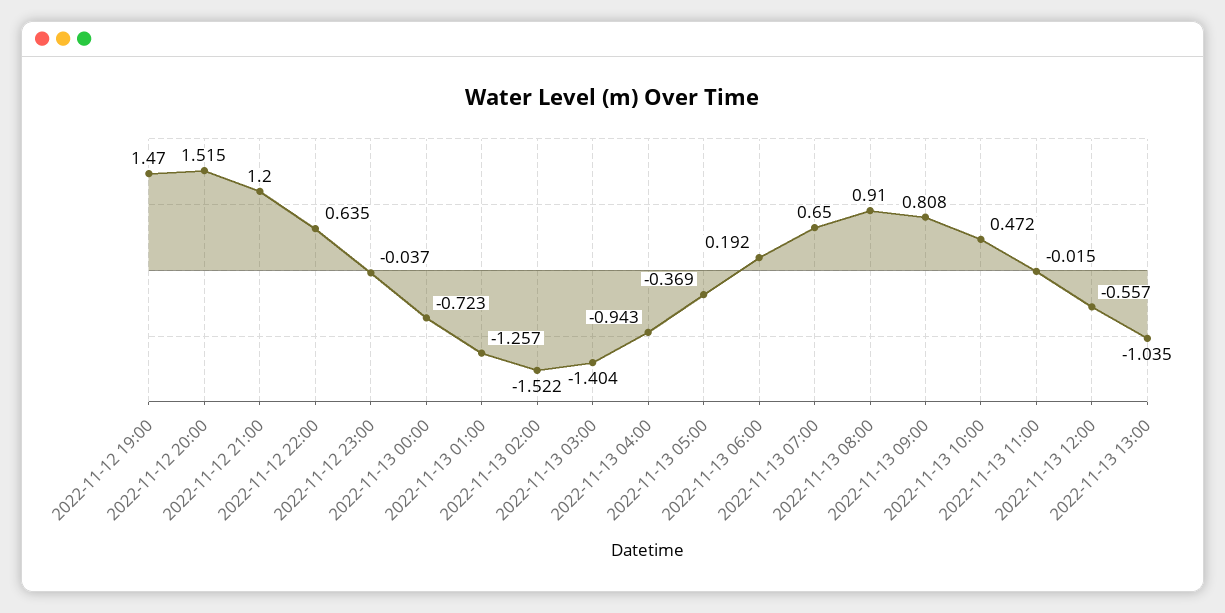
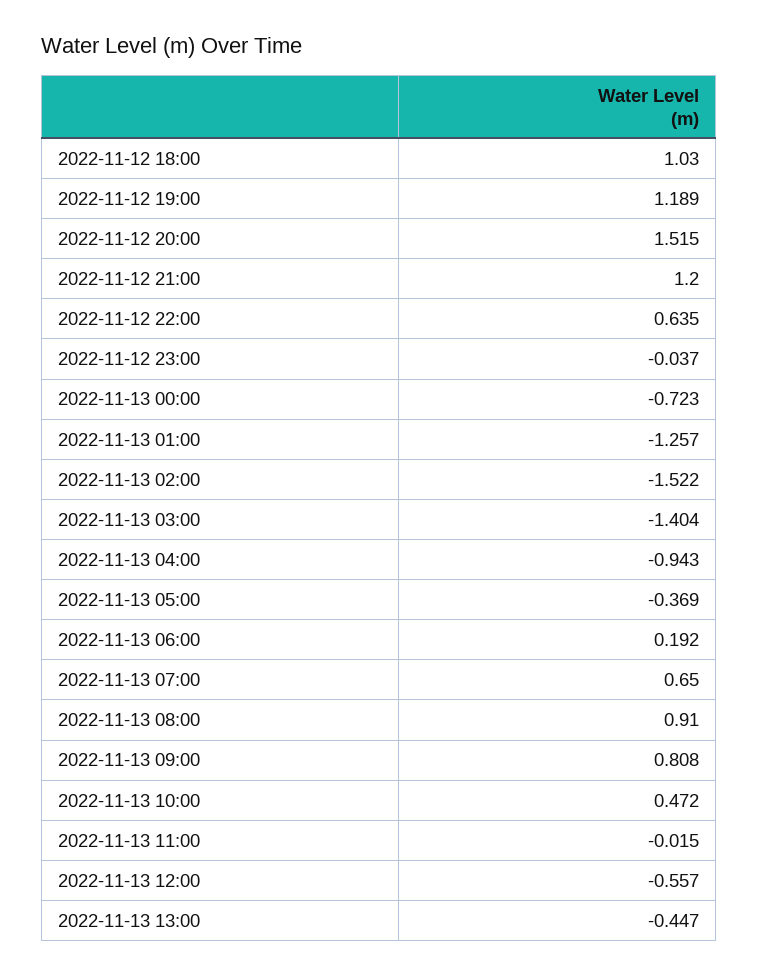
  {
-   "2022-11-12 19:00": 1.47,
+   "2022-11-12 19:00": 1.189,
    "2022-11-12 20:00": 1.515,
    "2022-11-12 21:00": 1.2,
    "2022-11-12 22:00": 0.635,
    "2022-11-12 23:00": -0.037,
    "2022-11-13 00:00": -0.723,
    "2022-11-13 01:00": -1.257,
    "2022-11-13 02:00": -1.522,
    "2022-11-13 03:00": -1.404,
    "2022-11-13 04:00": -0.943,
    "2022-11-13 05:00": -0.369,
    "2022-11-13 06:00": 0.192,
    "2022-11-13 07:00": 0.65,
    "2022-11-13 08:00": 0.91,
    "2022-11-13 09:00": 0.808,
    "2022-11-13 10:00": 0.472,
    "2022-11-13 11:00": -0.015,
    "2022-11-13 12:00": -0.557,
-   "2022-11-13 13:00": -1.035
+   "2022-11-13 13:00": -0.447,
+   "2022-11-12 18:00": 1.03
  }

